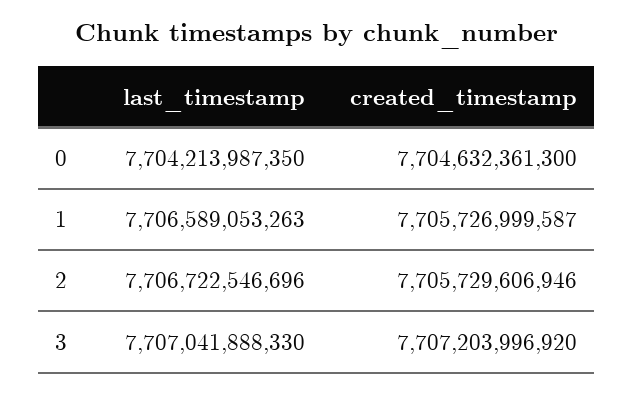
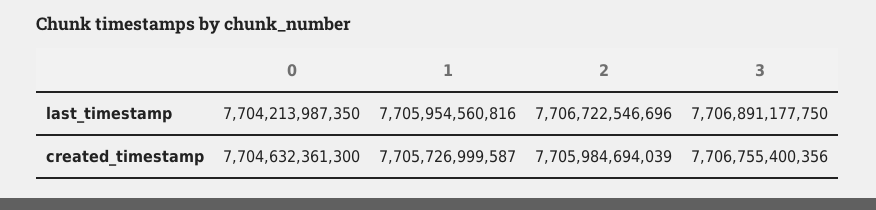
  {
    "last_timestamp": {
      "0": 7704213987350,
-     "1": 7706589053263,
+     "1": 7705954560816,
      "2": 7706722546696,
-     "3": 7707041888330
+     "3": 7706891177750
    },
    "created_timestamp": {
      "0": 7704632361300,
      "1": 7705726999587,
-     "2": 7705729606946,
+     "2": 7705984694039,
-     "3": 7707203996920
+     "3": 7706755400356
    }
  }

